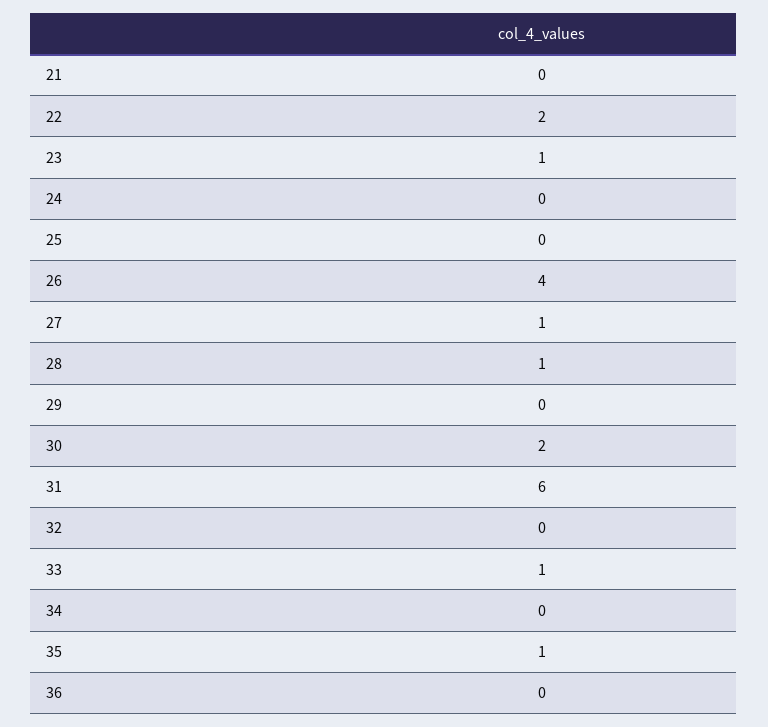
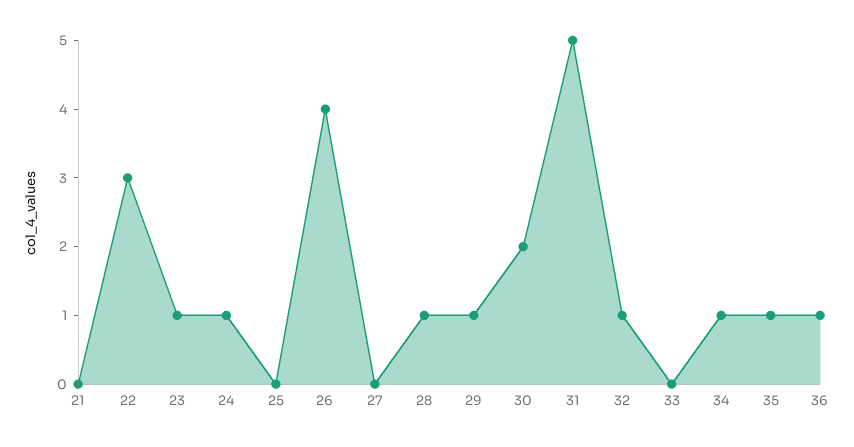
  {
    "21": 0,
-   "22": 2,
+   "22": 3,
    "23": 1,
-   "24": 0,
+   "24": 1,
    "25": 0,
    "26": 4,
-   "27": 1,
+   "27": 0,
    "28": 1,
-   "29": 0,
+   "29": 1,
    "30": 2,
-   "31": 6,
+   "31": 5,
-   "32": 0,
+   "32": 1,
-   "33": 1,
+   "33": 0,
-   "34": 0,
+   "34": 1,
    "35": 1,
-   "36": 0
+   "36": 1
  }

